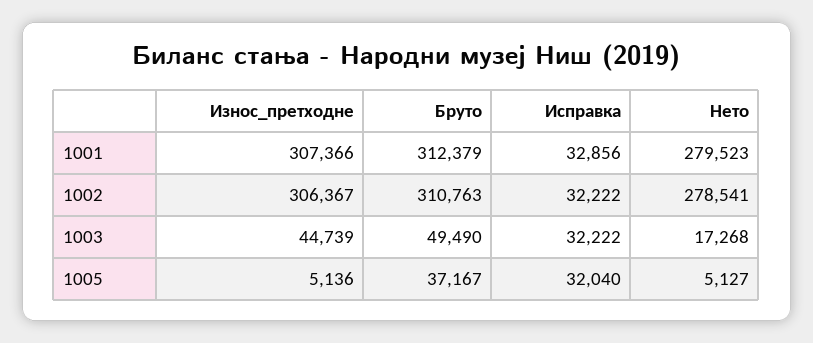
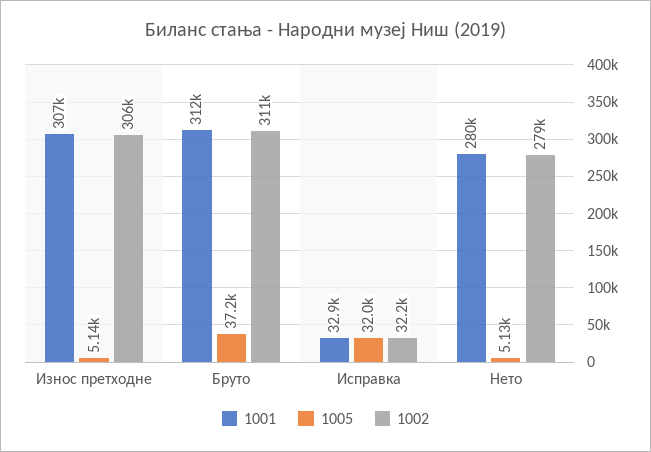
  {
    "1001": {
      "Износ_претходне": 307366,
      "Бруто": 312379,
      "Исправка": 32856,
      "Нето": 279523
    },
    "1002": {
      "Износ_претходне": 306367,
      "Бруто": 310763,
      "Исправка": 32222,
      "Нето": 278541
    },
-   "1003": {
-     "Износ_претходне": 44739,
-     "Бруто": 49490,
-     "Исправка": 32222,
-     "Нето": 17268
-   },
    "1005": {
      "Износ_претходне": 5136,
      "Бруто": 37167,
      "Исправка": 32040,
      "Нето": 5127
    }
  }

